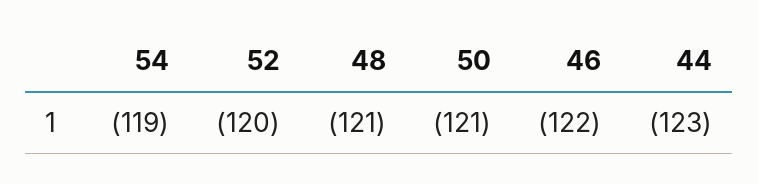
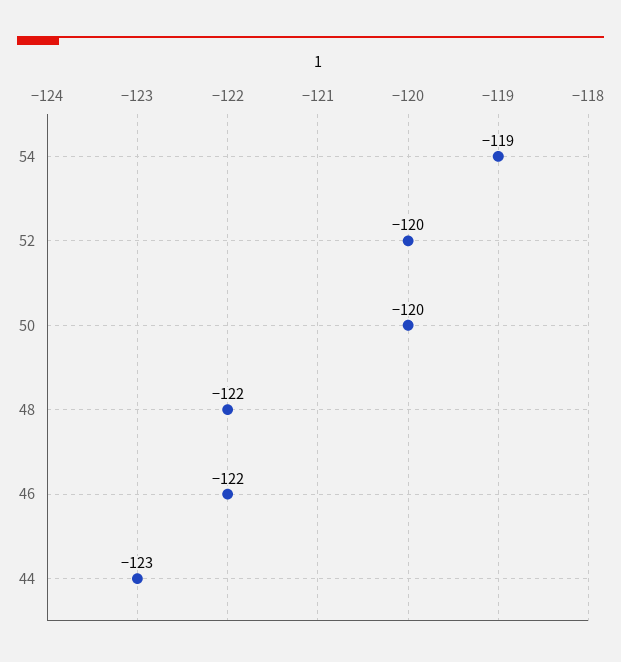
  {
    "54": -119,
    "52": -120,
-   "48": -121,
+   "48": -122,
-   "50": -121,
+   "50": -120,
    "46": -122,
    "44": -123
  }

